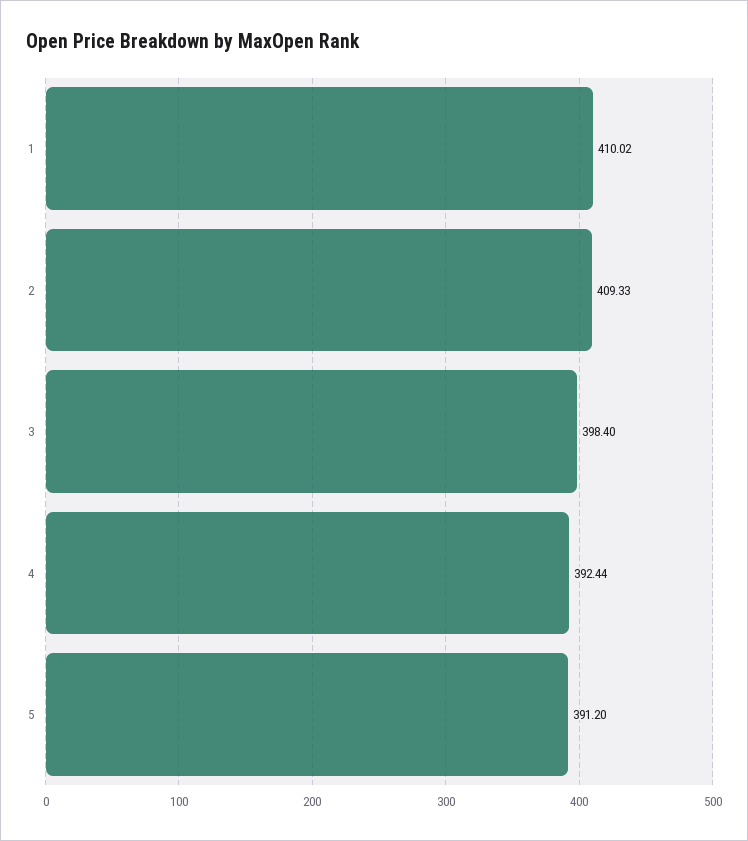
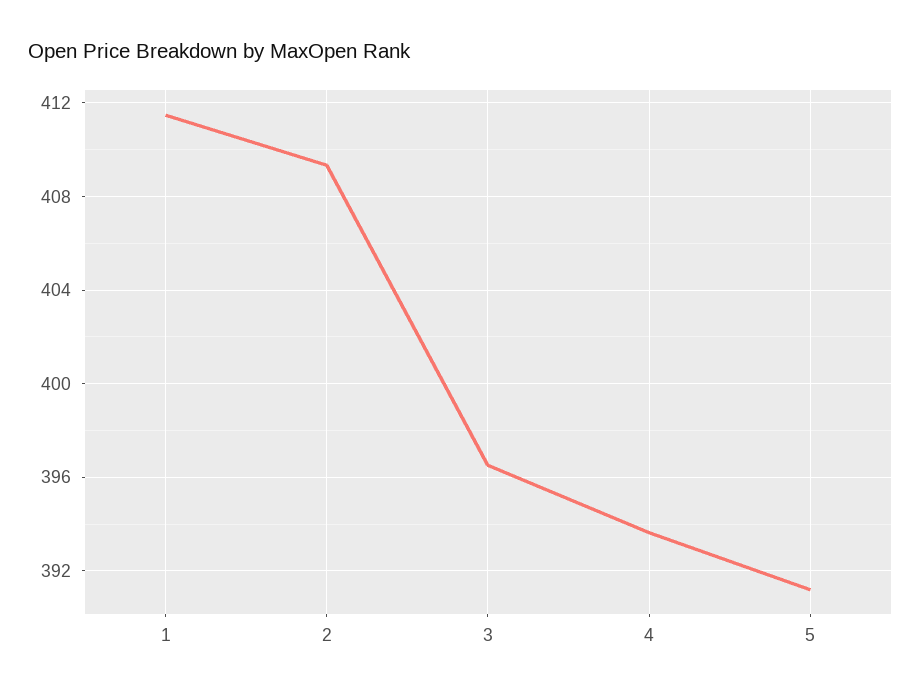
  {
-   "1": 410.02,
+   "1": 411.5,
    "2": 409.33,
-   "3": 398.4,
+   "3": 396.5,
-   "4": 392.44,
+   "4": 393.5,
    "5": 391.2
  }

